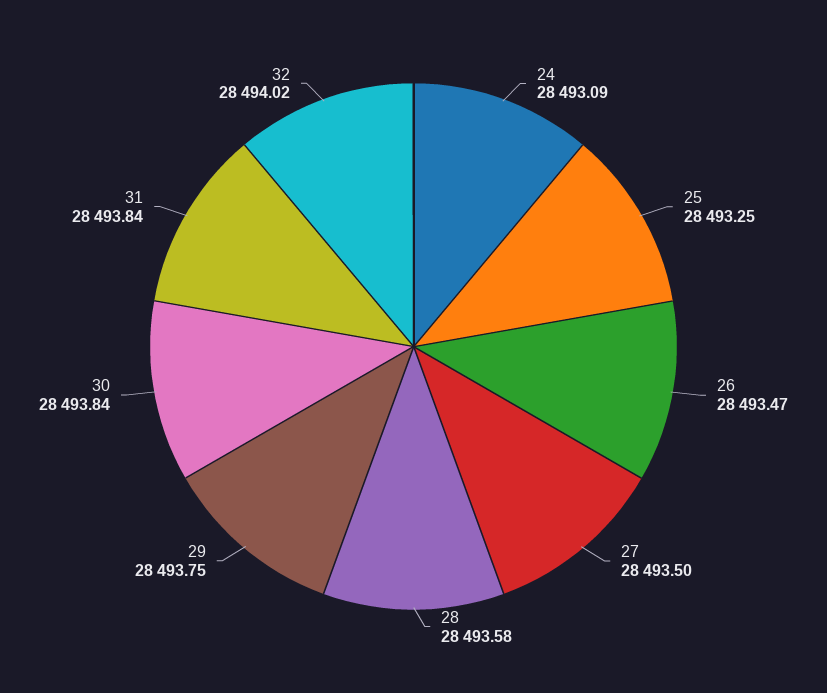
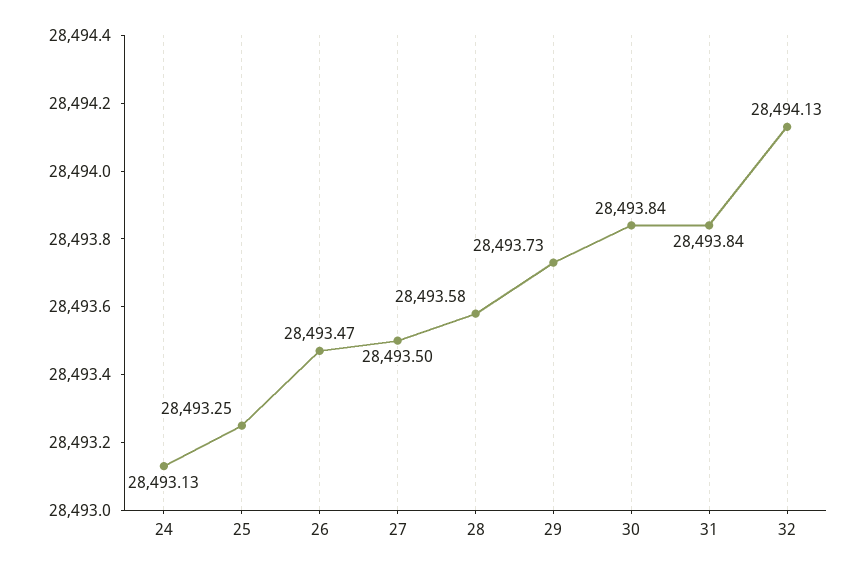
  {
-   "24": 28493.09,
+   "24": 28493.13,
    "25": 28493.25,
    "26": 28493.47,
    "27": 28493.5,
    "28": 28493.58,
-   "29": 28493.75,
+   "29": 28493.73,
    "30": 28493.84,
    "31": 28493.84,
-   "32": 28494.02
+   "32": 28494.13
  }

